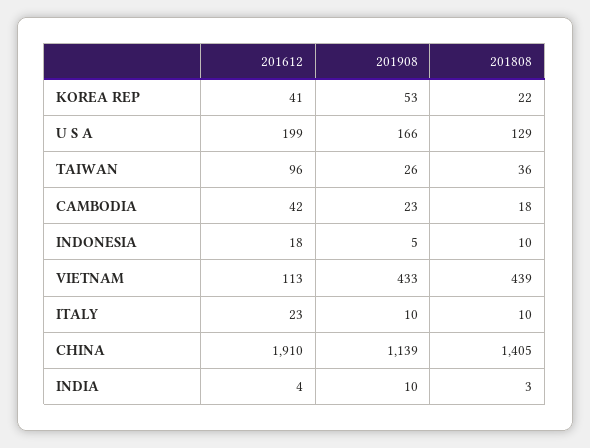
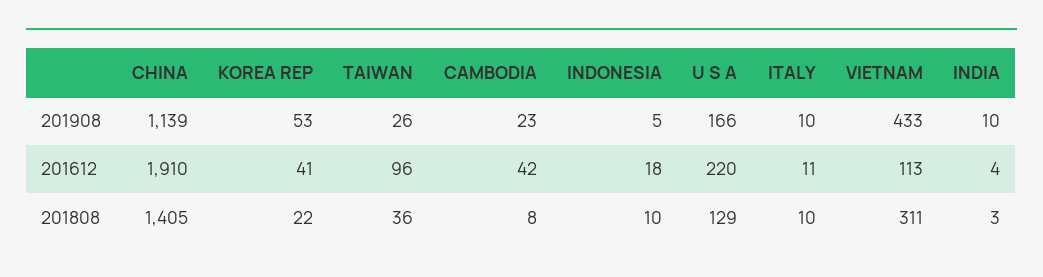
  {
    "201612": {
      "KOREA REP": 41,
-     "U S A": 199,
+     "U S A": 220,
      "TAIWAN": 96,
      "CAMBODIA": 42,
      "INDONESIA": 18,
      "VIETNAM": 113,
-     "ITALY": 23,
+     "ITALY": 11,
      "CHINA": 1910,
      "INDIA": 4
    },
    "201908": {
      "KOREA REP": 53,
      "U S A": 166,
      "TAIWAN": 26,
      "CAMBODIA": 23,
      "INDONESIA": 5,
      "VIETNAM": 433,
      "ITALY": 10,
      "CHINA": 1139,
      "INDIA": 10
    },
    "201808": {
      "KOREA REP": 22,
      "U S A": 129,
      "TAIWAN": 36,
-     "CAMBODIA": 18,
+     "CAMBODIA": 8,
      "INDONESIA": 10,
-     "VIETNAM": 439,
+     "VIETNAM": 311,
      "ITALY": 10,
      "CHINA": 1405,
      "INDIA": 3
    }
  }

